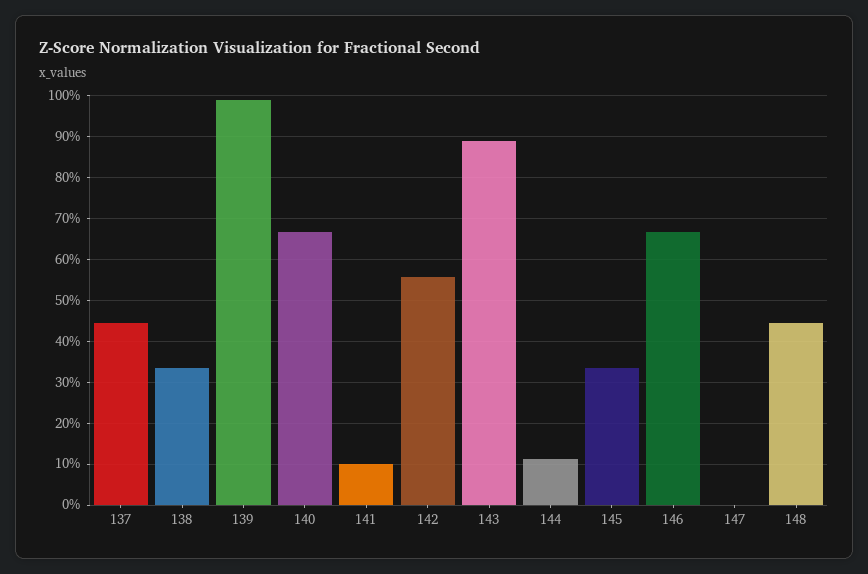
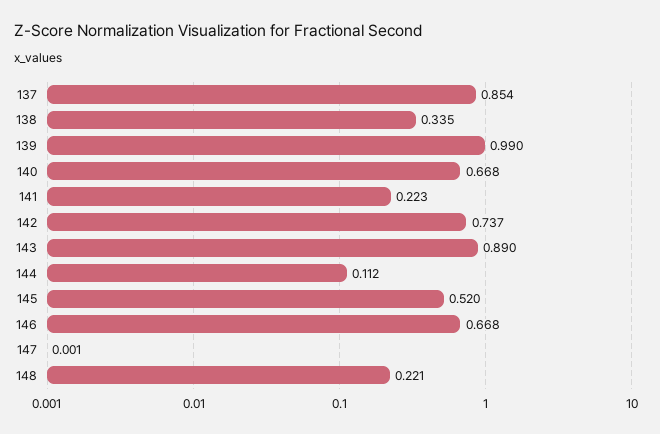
  {
-   "137": 0.44,
+   "137": 0.854,
    "138": 0.335,
    "139": 0.99,
    "140": 0.668,
-   "141": 0.1,
+   "141": 0.223,
-   "142": 0.56,
+   "142": 0.737,
    "143": 0.89,
    "144": 0.112,
-   "145": 0.34,
+   "145": 0.52,
    "146": 0.668,
    "147": 0.001,
-   "148": 0.44
+   "148": 0.221
  }

